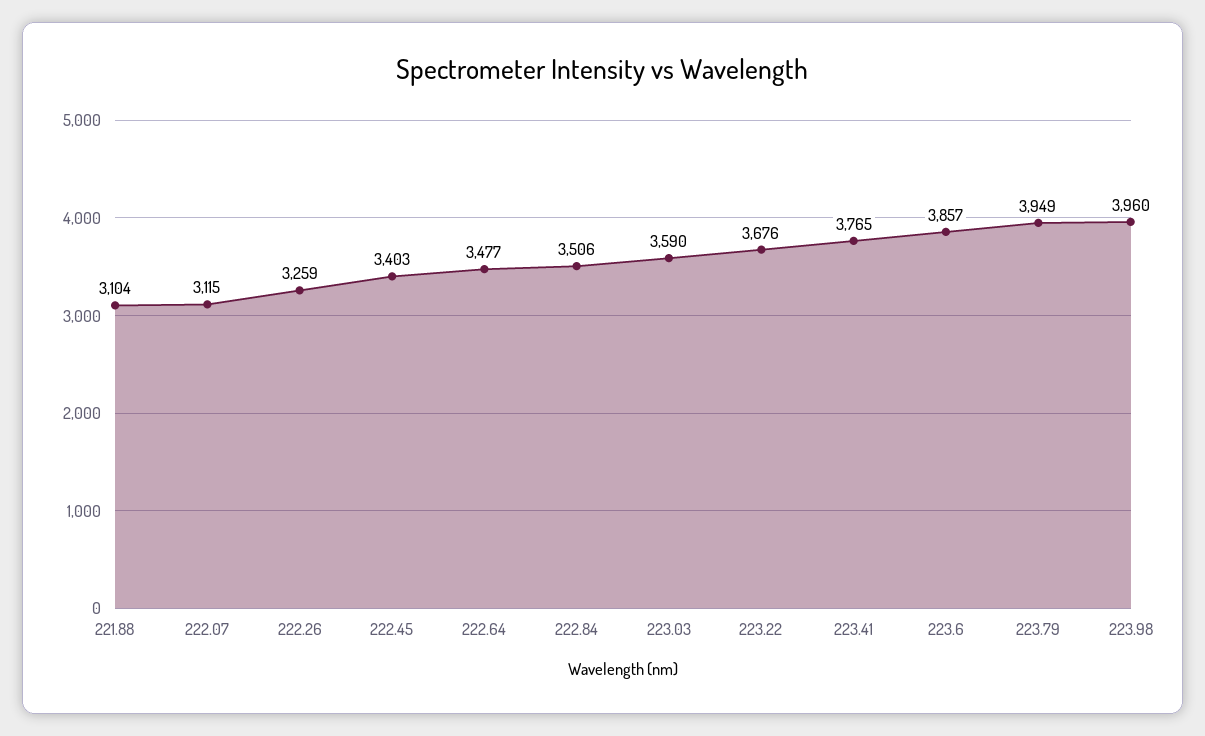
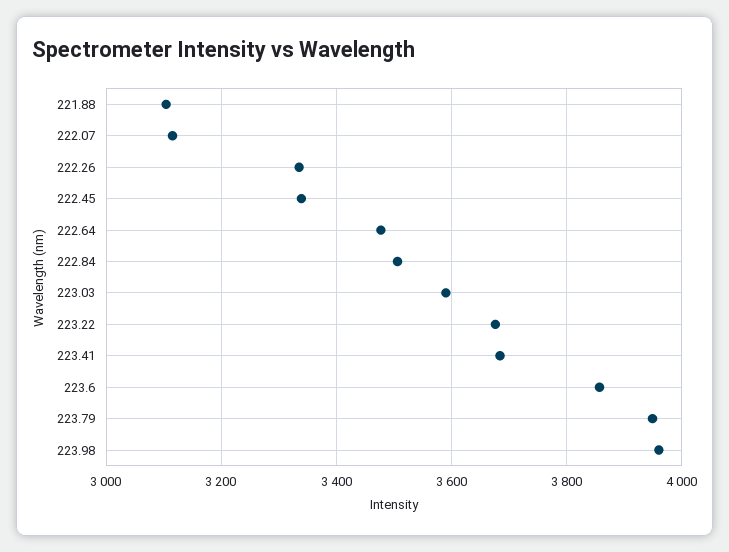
  {
    "221.88": 3104,
    "222.07": 3115,
-   "222.26": 3259,
+   "222.26": 3340,
-   "222.45": 3403,
+   "222.45": 3340,
    "222.64": 3477,
    "222.84": 3506,
    "223.03": 3590,
    "223.22": 3676,
-   "223.41": 3765,
+   "223.41": 3680,
    "223.6": 3857,
    "223.79": 3949,
    "223.98": 3960
  }

